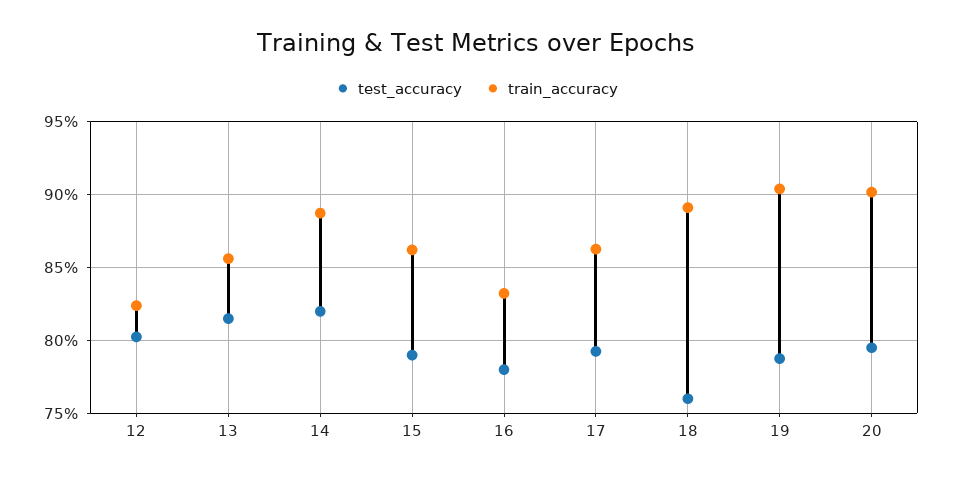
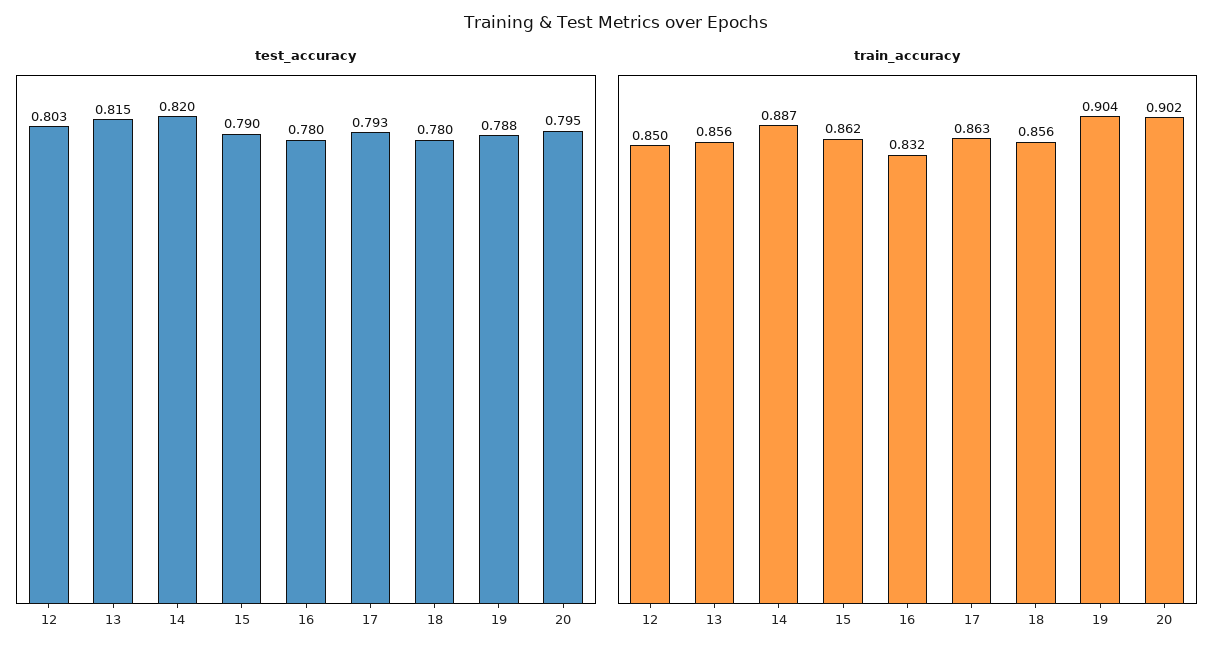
  {
    "test_accuracy": {
      "12": 0.803,
      "13": 0.815,
      "14": 0.82,
      "15": 0.79,
      "16": 0.78,
      "17": 0.793,
-     "18": 0.76,
+     "18": 0.78,
      "19": 0.788,
      "20": 0.795
    },
    "train_accuracy": {
-     "12": 0.825,
+     "12": 0.85,
      "13": 0.856,
      "14": 0.887,
      "15": 0.862,
      "16": 0.832,
      "17": 0.863,
-     "18": 0.89,
+     "18": 0.856,
      "19": 0.904,
      "20": 0.902
    }
  }

